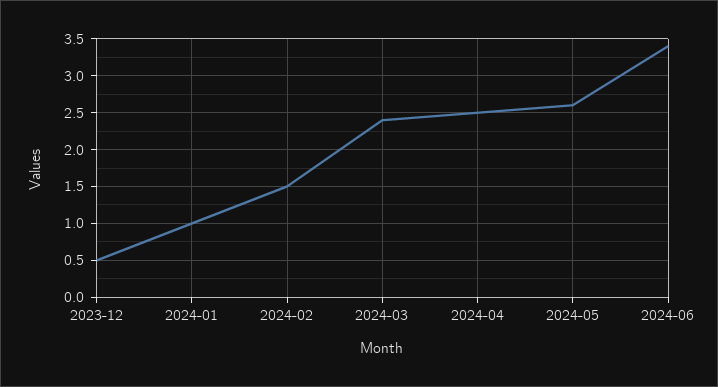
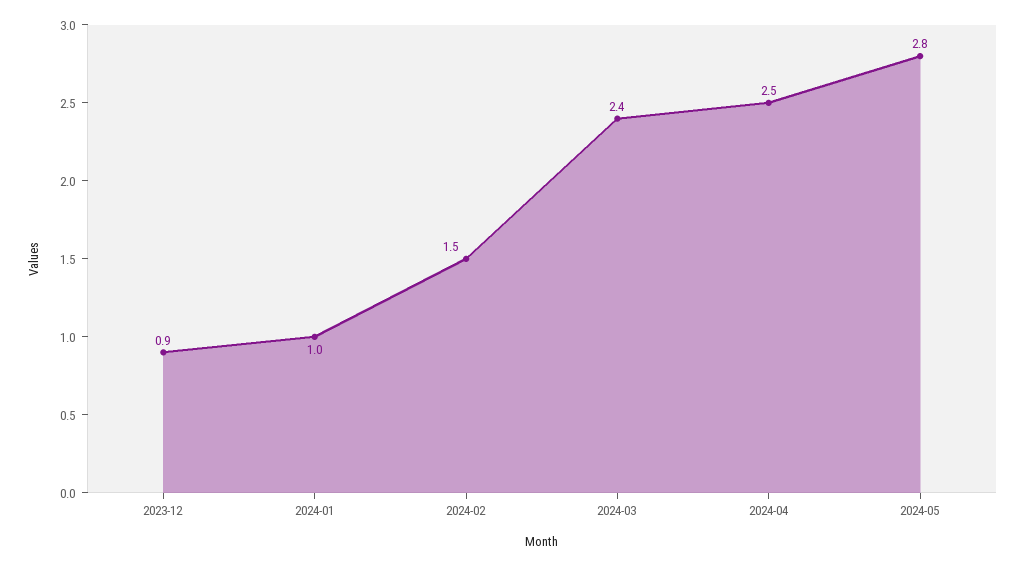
  {
-   "2023-12": 0.5,
+   "2023-12": 0.9,
    "2024-01": 1,
    "2024-02": 1.5,
    "2024-03": 2.4,
    "2024-04": 2.5,
-   "2024-05": 2.6,
+   "2024-05": 2.8
-   "2024-06": 3.4
  }

